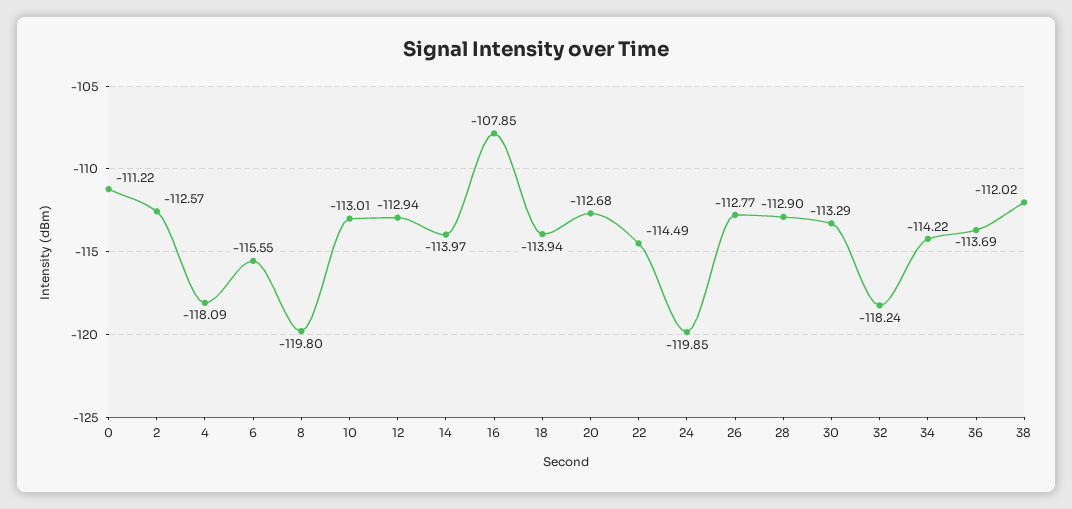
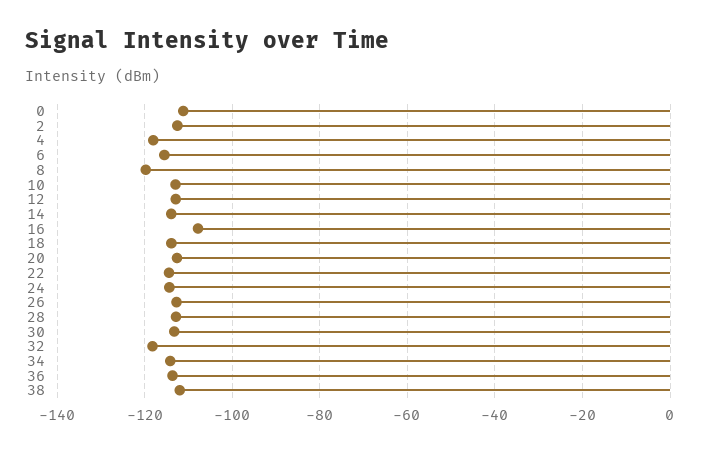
  {
    "0": -111.22,
    "2": -112.57,
    "4": -118.09,
    "6": -115.55,
    "8": -119.8,
    "10": -113.01,
    "12": -112.94,
    "14": -113.97,
    "16": -107.85,
    "18": -113.94,
    "20": -112.68,
    "22": -114.49,
-   "24": -119.85,
+   "24": -114,
    "26": -112.77,
    "28": -112.9,
    "30": -113.29,
    "32": -118.24,
    "34": -114.22,
    "36": -113.69,
    "38": -112.02
  }

